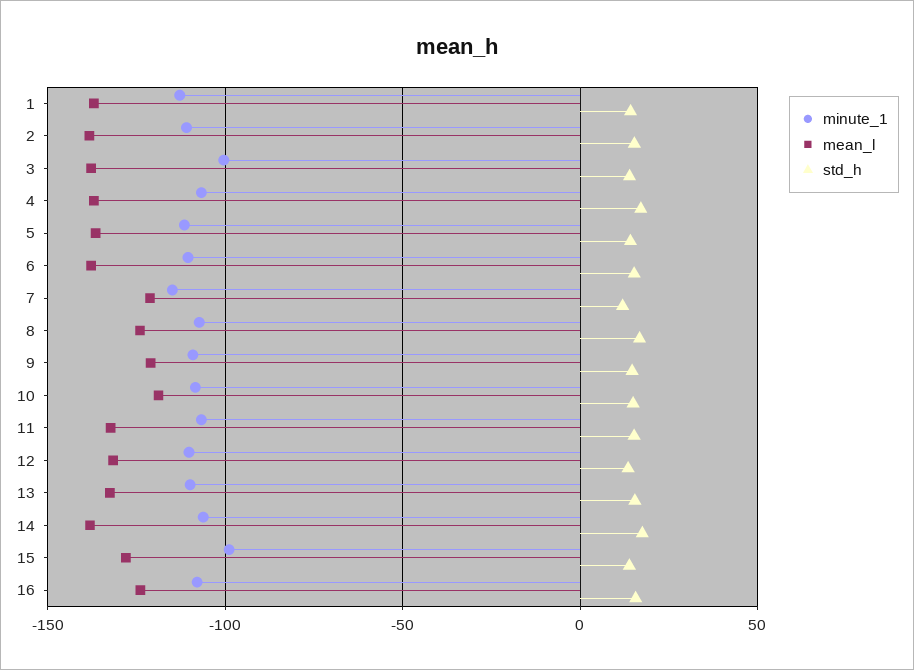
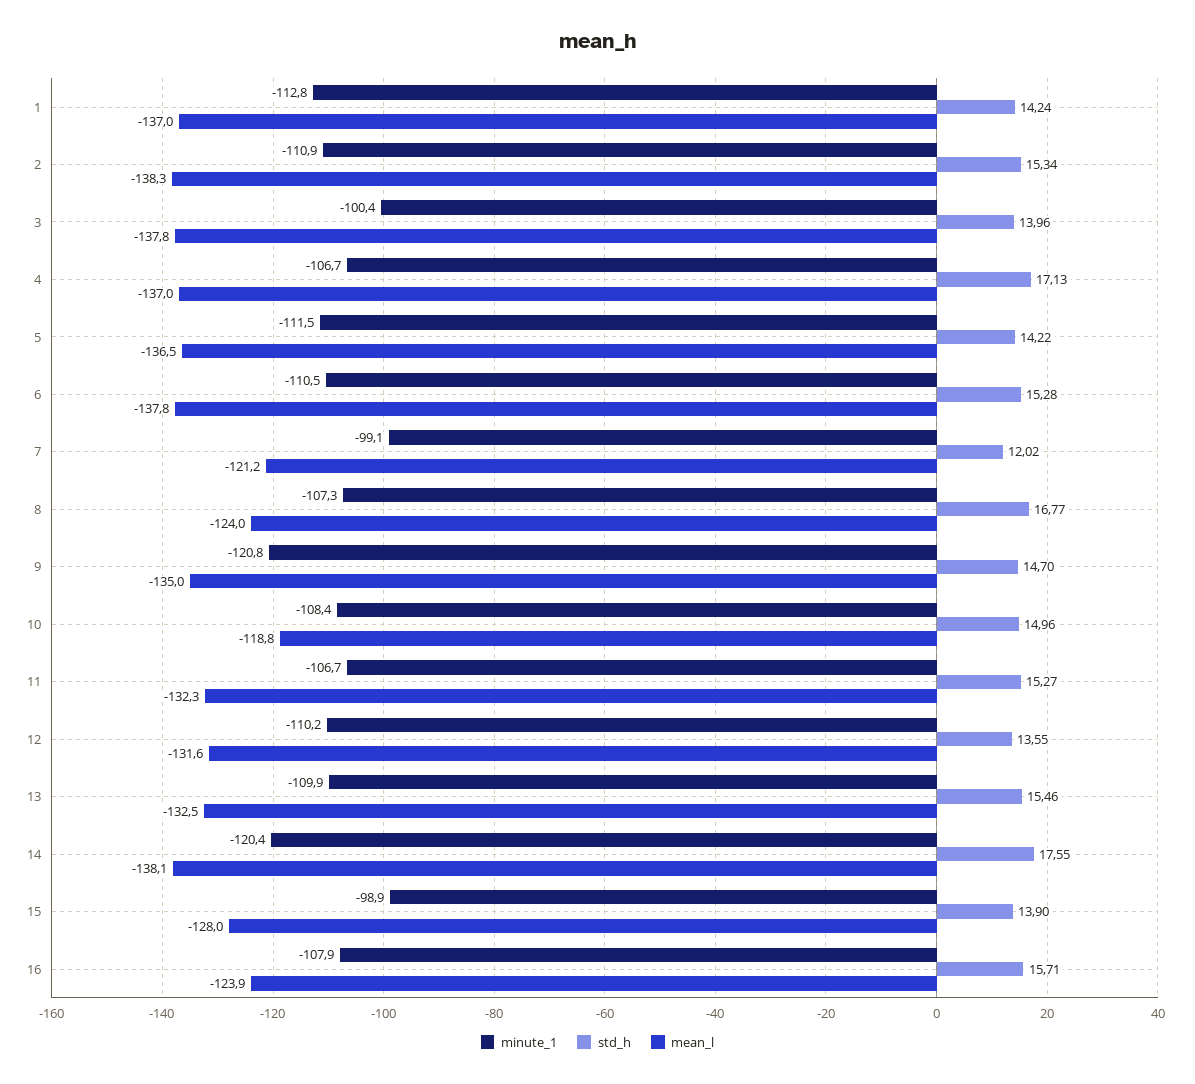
  {
    "minute_1": {
      "1": -112.8,
      "2": -110.9,
      "3": -100.4,
      "4": -106.7,
      "5": -111.5,
      "6": -110.5,
-     "7": -115,
+     "7": -99.1,
      "8": -107.3,
-     "9": -110,
+     "9": -120.8,
      "10": -108.4,
      "11": -106.7,
      "12": -110.2,
      "13": -109.9,
-     "14": -105,
+     "14": -120.4,
      "15": -98.9,
      "16": -107.9
    },
    "mean_l": {
      "1": -137,
      "2": -138.3,
      "3": -137.8,
      "4": -137,
      "5": -136.5,
      "6": -137.8,
      "7": -121.2,
      "8": -124,
-     "9": -120,
+     "9": -135,
      "10": -118.8,
      "11": -132.3,
      "12": -131.6,
      "13": -132.5,
      "14": -138.1,
      "15": -128,
      "16": -123.9
    },
    "std_h": {
      "1": 14.24,
      "2": 15.34,
      "3": 13.96,
      "4": 17.13,
      "5": 14.22,
      "6": 15.28,
      "7": 12.02,
      "8": 16.77,
      "9": 14.7,
      "10": 14.96,
      "11": 15.27,
      "12": 13.55,
      "13": 15.46,
      "14": 17.55,
      "15": 13.9,
      "16": 15.71
    }
  }

